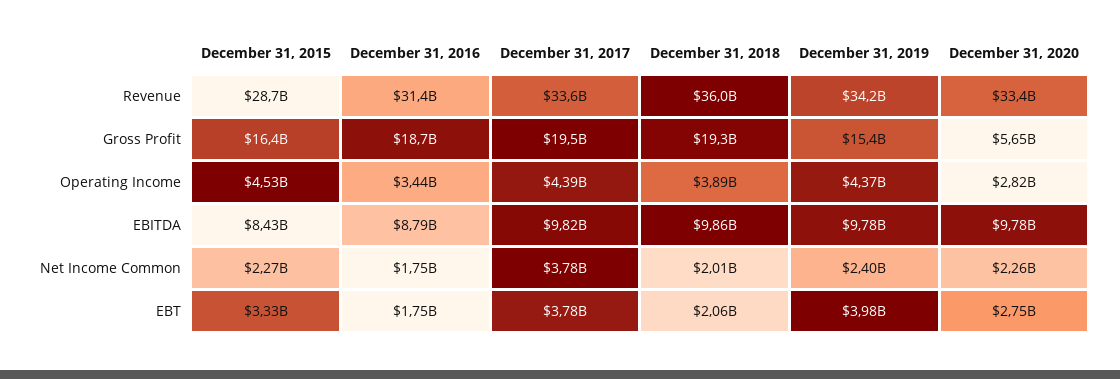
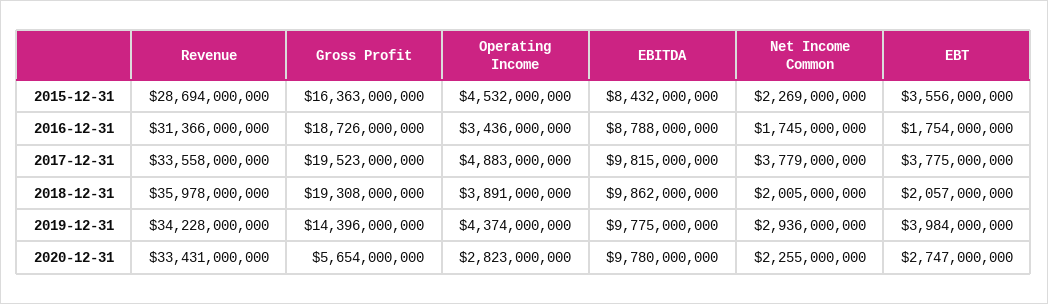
  {
    "December 31, 2015": {
      "Revenue": 28694000000,
      "Gross Profit": 16363000000,
      "Operating Income": 4532000000,
      "EBITDA": 8432000000,
      "Net Income Common": 2269000000,
-     "EBT": 3330000000
+     "EBT": 3556000000
    },
    "December 31, 2016": {
      "Revenue": 31366000000,
      "Gross Profit": 18726000000,
      "Operating Income": 3436000000,
      "EBITDA": 8788000000,
      "Net Income Common": 1745000000,
      "EBT": 1754000000
    },
    "December 31, 2017": {
      "Revenue": 33558000000,
      "Gross Profit": 19523000000,
-     "Operating Income": 4390000000,
+     "Operating Income": 4883000000,
      "EBITDA": 9815000000,
      "Net Income Common": 3779000000,
      "EBT": 3775000000
    },
    "December 31, 2018": {
      "Revenue": 35978000000,
      "Gross Profit": 19308000000,
      "Operating Income": 3891000000,
      "EBITDA": 9862000000,
      "Net Income Common": 2005000000,
      "EBT": 2057000000
    },
    "December 31, 2019": {
      "Revenue": 34228000000,
-     "Gross Profit": 15400000000,
+     "Gross Profit": 14396000000,
      "Operating Income": 4374000000,
      "EBITDA": 9775000000,
-     "Net Income Common": 2400000000,
+     "Net Income Common": 2936000000,
      "EBT": 3984000000
    },
    "December 31, 2020": {
      "Revenue": 33431000000,
      "Gross Profit": 5654000000,
      "Operating Income": 2823000000,
      "EBITDA": 9780000000,
      "Net Income Common": 2255000000,
      "EBT": 2747000000
    }
  }

